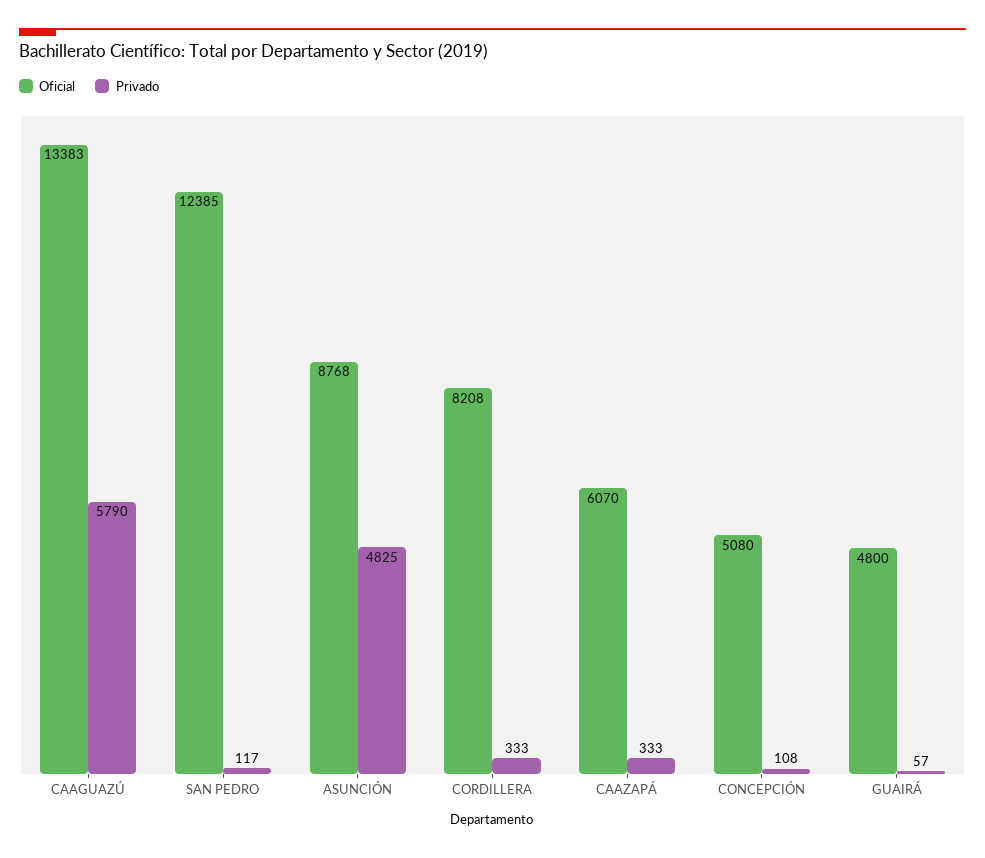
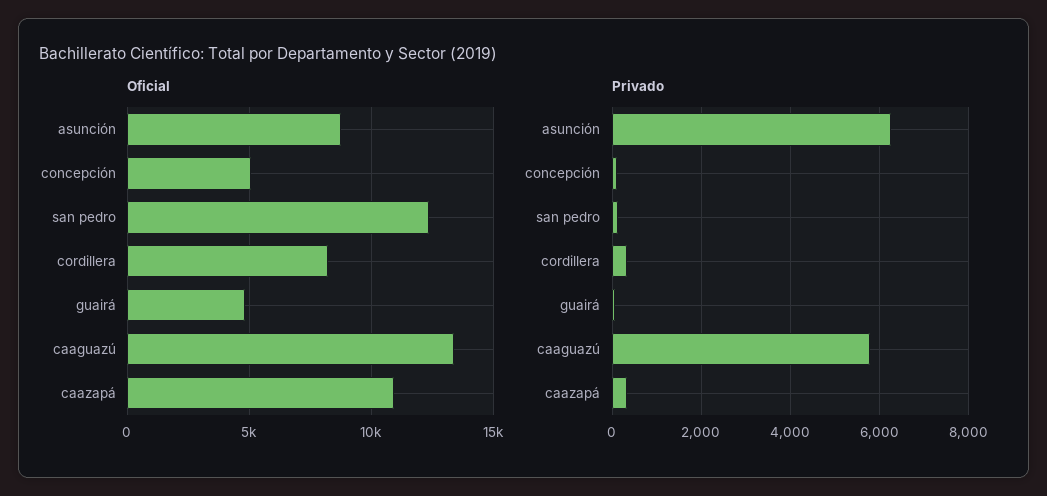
  {
    "Oficial": {
      "CAAGUAZÚ": 13383,
      "SAN PEDRO": 12385,
      "ASUNCIÓN": 8768,
      "CORDILLERA": 8208,
-     "CAAZAPÁ": 6070,
+     "CAAZAPÁ": 11000,
      "CONCEPCIÓN": 5080,
      "GUAIRÁ": 4800
    },
    "Privado": {
      "CAAGUAZÚ": 5790,
      "SAN PEDRO": 117,
-     "ASUNCIÓN": 4825,
+     "ASUNCIÓN": 6200,
      "CORDILLERA": 333,
      "CAAZAPÁ": 333,
      "CONCEPCIÓN": 108,
      "GUAIRÁ": 57
    }
  }

